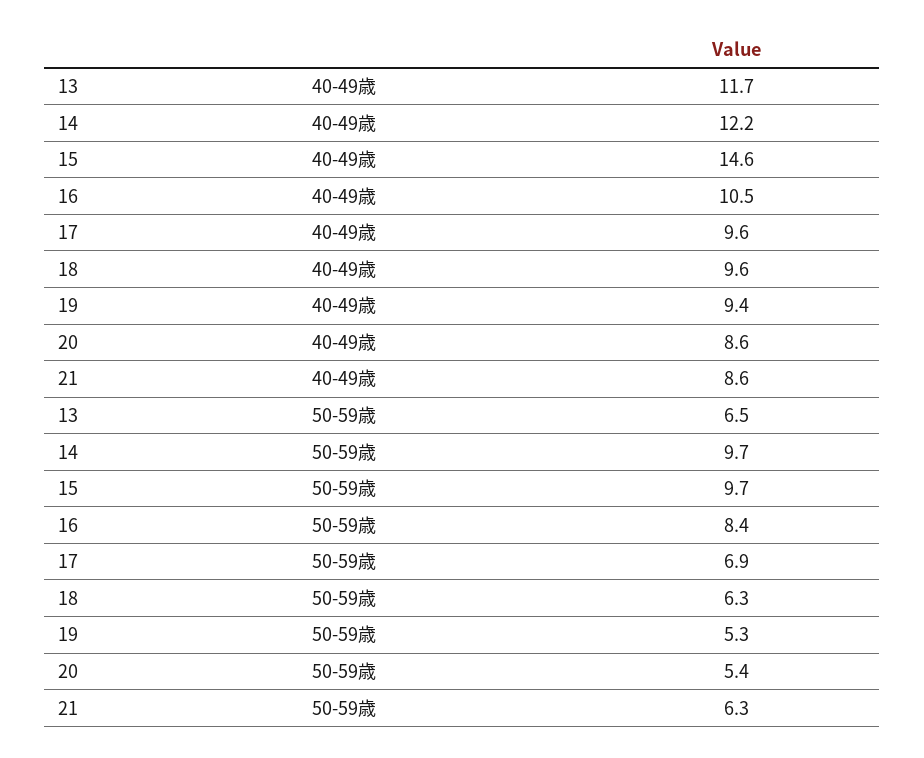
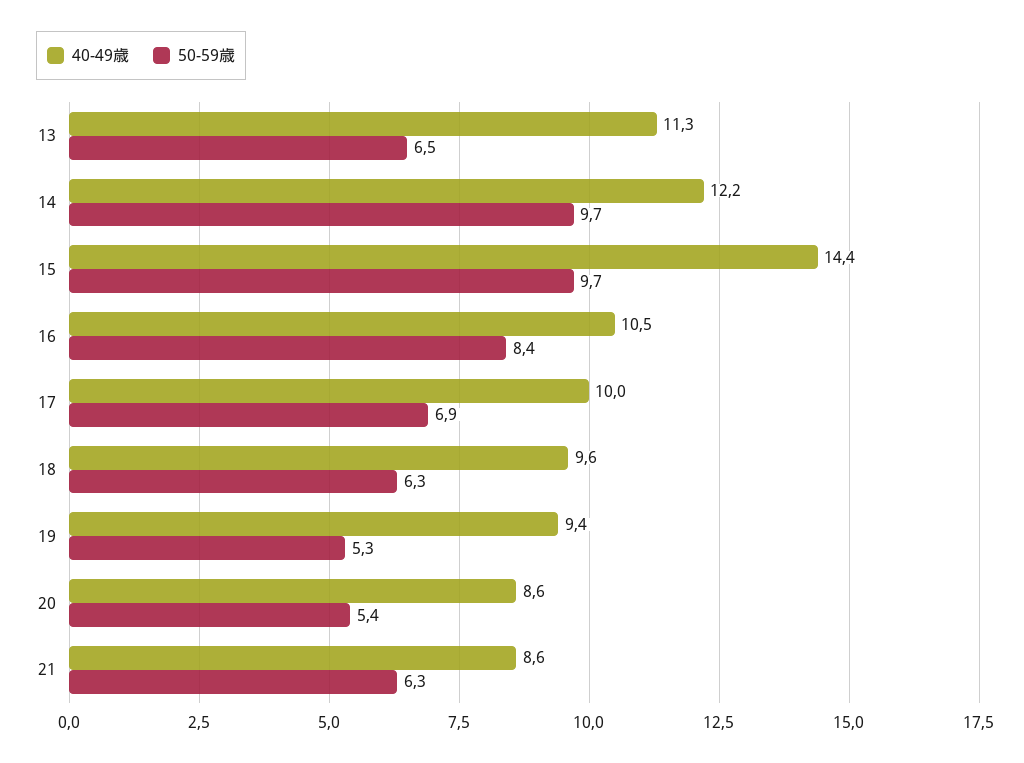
  {
    "40-49歳": {
-     "13": 11.7,
+     "13": 11.3,
      "14": 12.2,
-     "15": 14.6,
+     "15": 14.4,
      "16": 10.5,
-     "17": 9.6,
+     "17": 10,
      "18": 9.6,
      "19": 9.4,
      "20": 8.6,
      "21": 8.6
    },
    "50-59歳": {
      "13": 6.5,
      "14": 9.7,
      "15": 9.7,
      "16": 8.4,
      "17": 6.9,
      "18": 6.3,
      "19": 5.3,
      "20": 5.4,
      "21": 6.3
    }
  }

